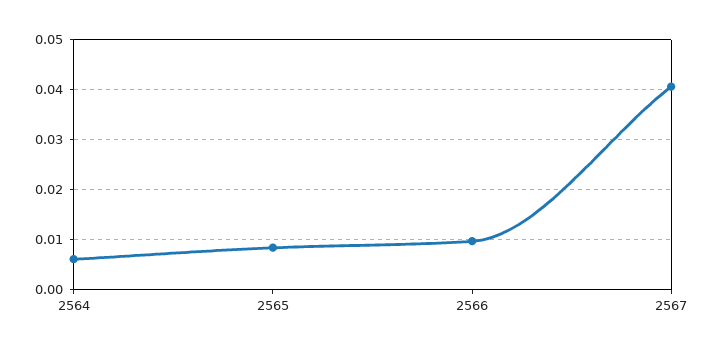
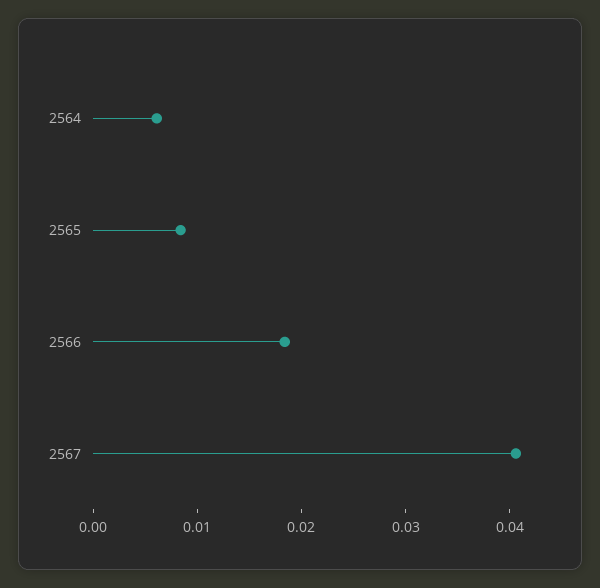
  {
    "2564": 0.006,
    "2565": 0.008,
-   "2566": 0.01,
+   "2566": 0.018,
    "2567": 0.04
  }

